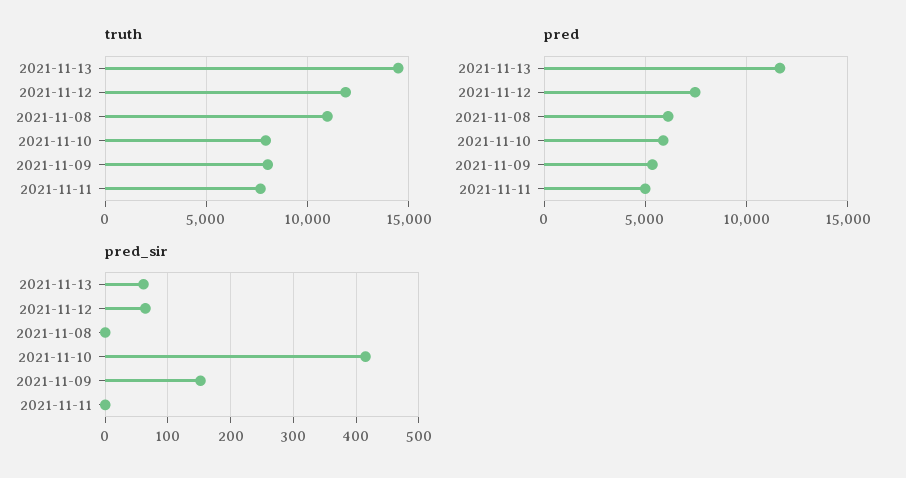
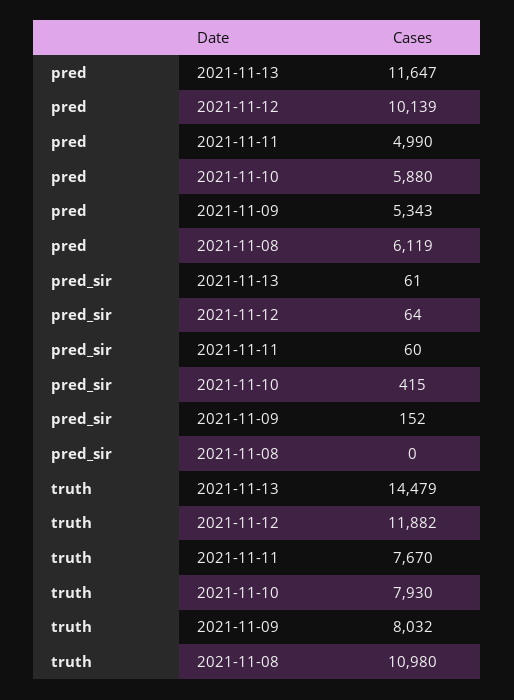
  {
    "truth": {
      "2021-11-13": 14479,
      "2021-11-12": 11882,
      "2021-11-08": 10980,
      "2021-11-10": 7930,
      "2021-11-09": 8032,
      "2021-11-11": 7670
    },
    "pred": {
      "2021-11-13": 11647,
-     "2021-11-12": 7500,
+     "2021-11-12": 10139,
      "2021-11-08": 6119,
      "2021-11-10": 5880,
      "2021-11-09": 5343,
      "2021-11-11": 4990
    },
    "pred_sir": {
      "2021-11-13": 61,
      "2021-11-12": 64,
      "2021-11-08": 0,
      "2021-11-10": 415,
      "2021-11-09": 152,
-     "2021-11-11": 0
+     "2021-11-11": 60
    }
  }

